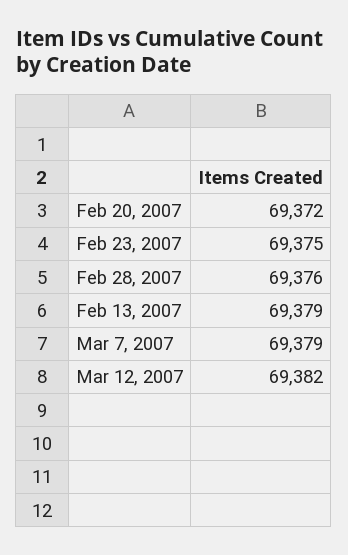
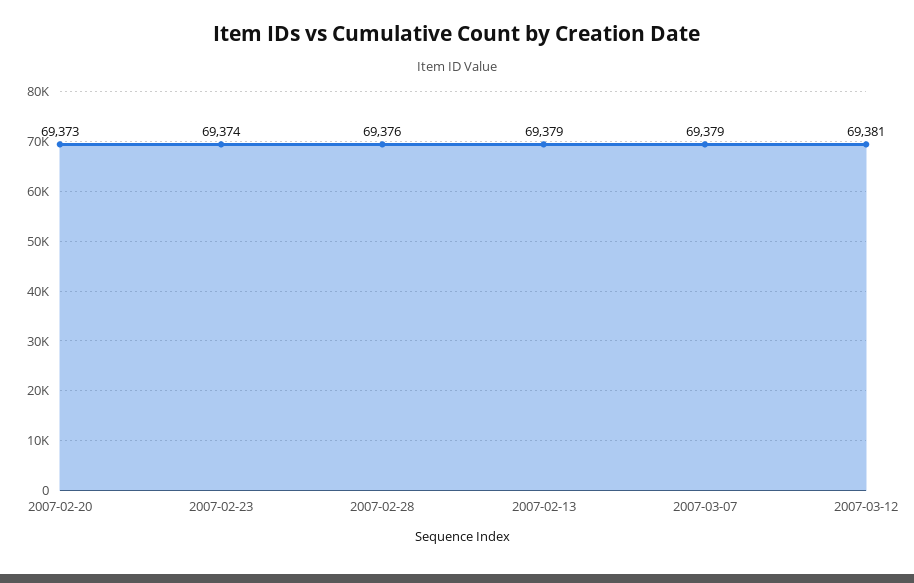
  {
-   "Feb 20, 2007": 69372,
+   "Feb 20, 2007": 69373,
-   "Feb 23, 2007": 69375,
+   "Feb 23, 2007": 69374,
    "Feb 28, 2007": 69376,
    "Feb 13, 2007": 69379,
    "Mar 7, 2007": 69379,
-   "Mar 12, 2007": 69382
+   "Mar 12, 2007": 69381
  }

